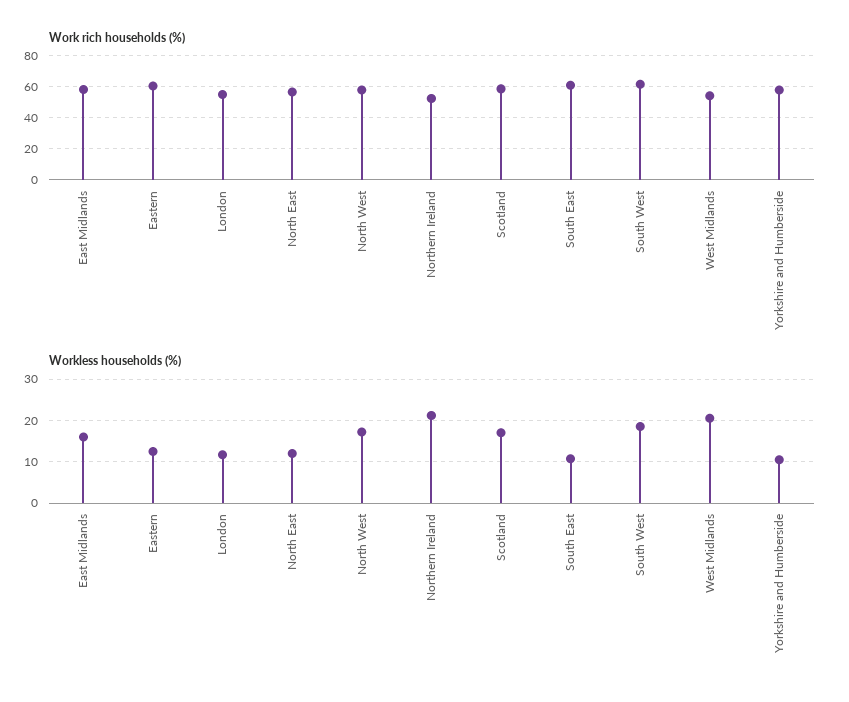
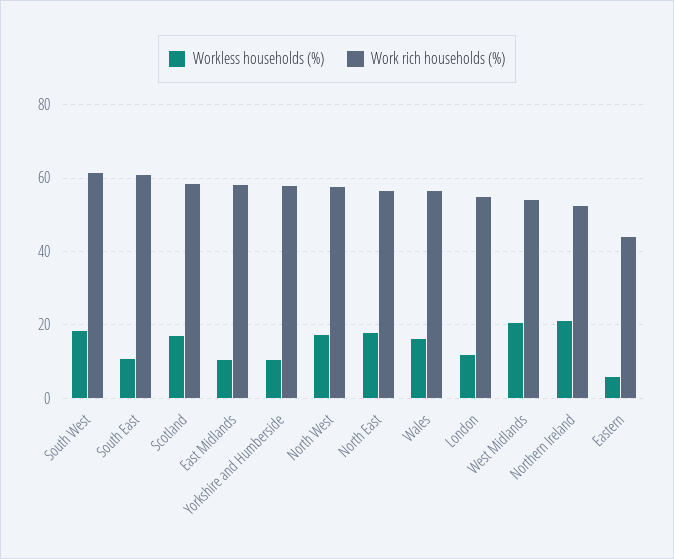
  {
    "Work rich households (%)": {
      "East Midlands": 58,
-     "Eastern": 60,
+     "Eastern": 44,
      "London": 54,
      "North East": 56,
      "North West": 58,
      "Northern Ireland": 52,
      "Scotland": 58,
      "South East": 60,
      "South West": 62,
      "West Midlands": 54,
-     "Yorkshire and Humberside": 58
+     "Yorkshire and Humberside": 58,
+     "Wales": 56
    },
    "Workless households (%)": {
-     "East Midlands": 16,
+     "East Midlands": 10,
-     "Eastern": 12,
+     "Eastern": 6,
      "London": 12,
-     "North East": 12,
+     "North East": 18,
      "North West": 18,
      "Northern Ireland": 22,
      "Scotland": 18,
      "South East": 10,
      "South West": 18,
      "West Midlands": 20,
-     "Yorkshire and Humberside": 10
+     "Yorkshire and Humberside": 10,
+     "Wales": 16
    }
  }

